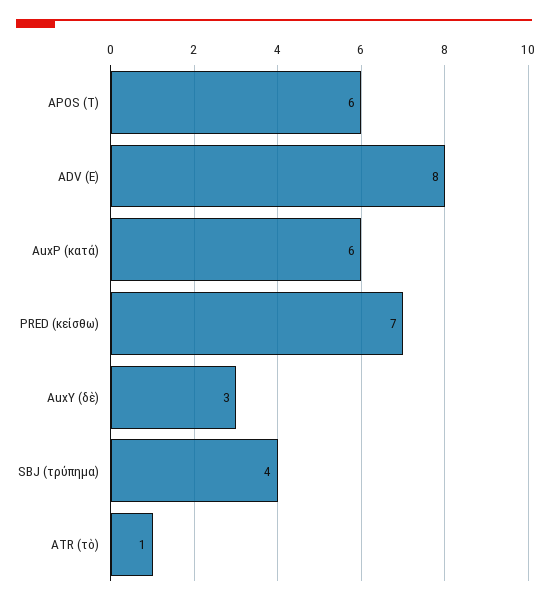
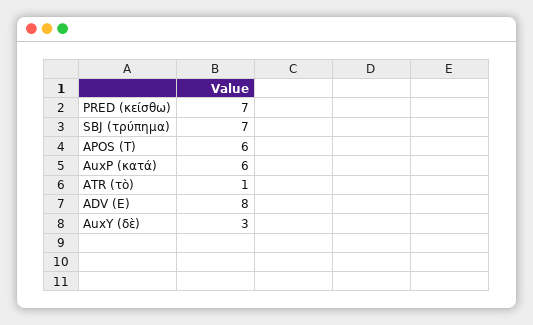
  {
    "APOS (Τ)": 6,
    "ADV (Ε)": 8,
    "AuxP (κατά)": 6,
    "PRED (κείσθω)": 7,
    "AuxY (δὲ)": 3,
-   "SBJ (τρύπημα)": 4,
+   "SBJ (τρύπημα)": 7,
    "ATR (τὸ)": 1
  }

